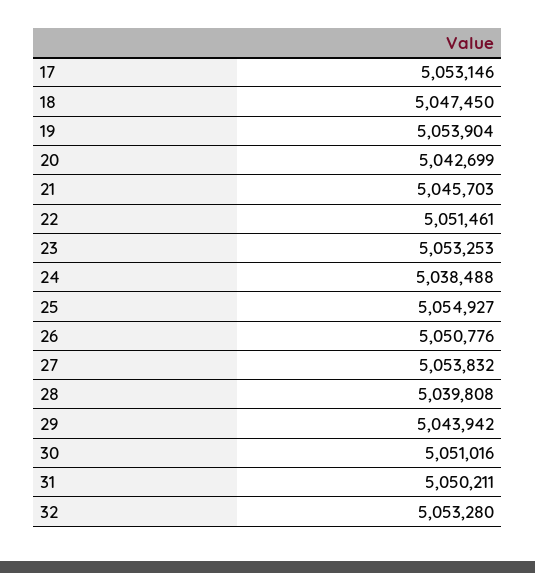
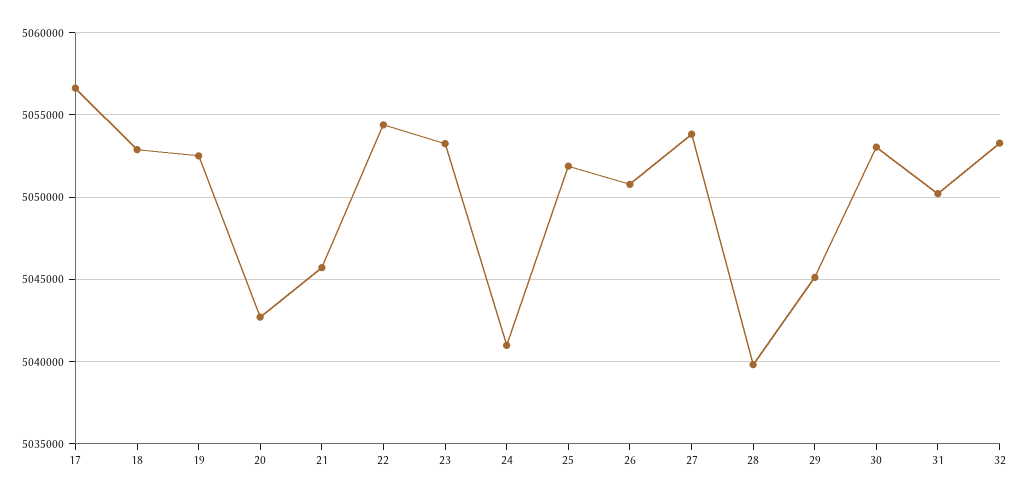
  {
-   "17": 5053146,
+   "17": 5056500,
-   "18": 5047450,
+   "18": 5053000,
-   "19": 5053904,
+   "19": 5052500,
    "20": 5042699,
    "21": 5045703,
-   "22": 5051461,
+   "22": 5054500,
    "23": 5053253,
-   "24": 5038488,
+   "24": 5041000,
-   "25": 5054927,
+   "25": 5052000,
    "26": 5050776,
    "27": 5053832,
    "28": 5039808,
-   "29": 5043942,
+   "29": 5045000,
-   "30": 5051016,
+   "30": 5053000,
    "31": 5050211,
    "32": 5053280
  }

